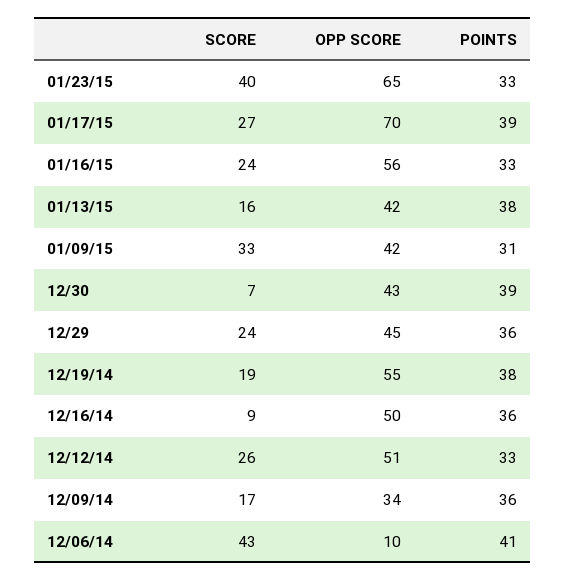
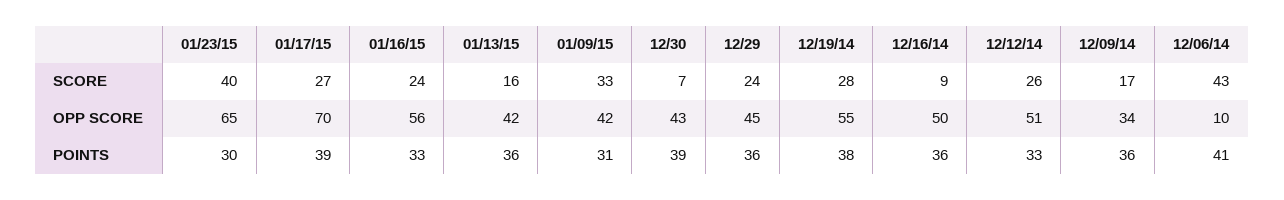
  {
    "SCORE": {
      "01/23/15": 40,
      "01/17/15": 27,
      "01/16/15": 24,
      "01/13/15": 16,
      "01/09/15": 33,
      "12/30": 7,
      "12/29": 24,
-     "12/19/14": 19,
+     "12/19/14": 28,
      "12/16/14": 9,
      "12/12/14": 26,
      "12/09/14": 17,
      "12/06/14": 43
    },
    "OPP SCORE": {
      "01/23/15": 65,
      "01/17/15": 70,
      "01/16/15": 56,
      "01/13/15": 42,
      "01/09/15": 42,
      "12/30": 43,
      "12/29": 45,
      "12/19/14": 55,
      "12/16/14": 50,
      "12/12/14": 51,
      "12/09/14": 34,
      "12/06/14": 10
    },
    "POINTS": {
-     "01/23/15": 33,
+     "01/23/15": 30,
      "01/17/15": 39,
      "01/16/15": 33,
-     "01/13/15": 38,
+     "01/13/15": 36,
      "01/09/15": 31,
      "12/30": 39,
      "12/29": 36,
      "12/19/14": 38,
      "12/16/14": 36,
      "12/12/14": 33,
      "12/09/14": 36,
      "12/06/14": 41
    }
  }

